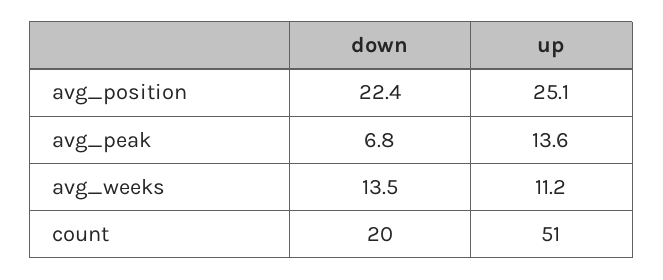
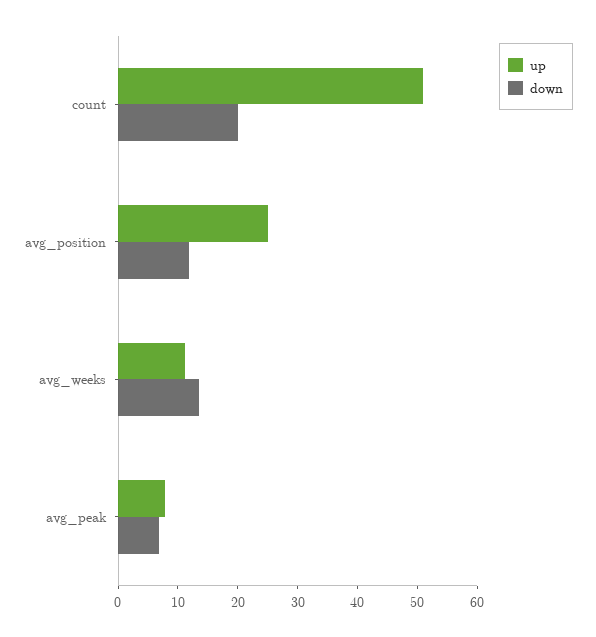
  {
    "down": {
-     "avg_position": 22.4,
+     "avg_position": 12,
      "avg_peak": 6.8,
      "avg_weeks": 13.5,
      "count": 20
    },
    "up": {
      "avg_position": 25.1,
-     "avg_peak": 13.6,
+     "avg_peak": 8,
      "avg_weeks": 11.2,
      "count": 51
    }
  }

